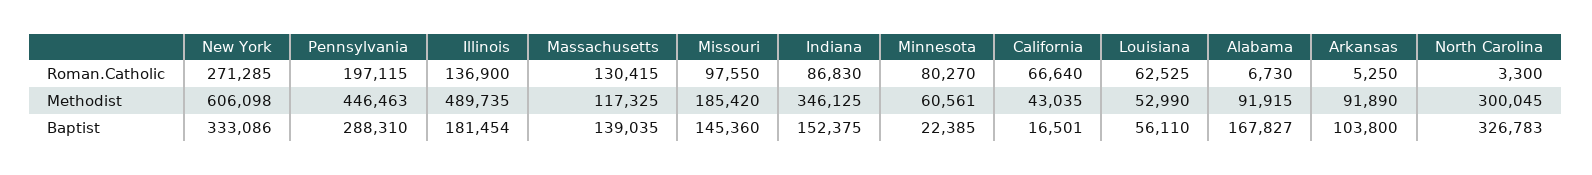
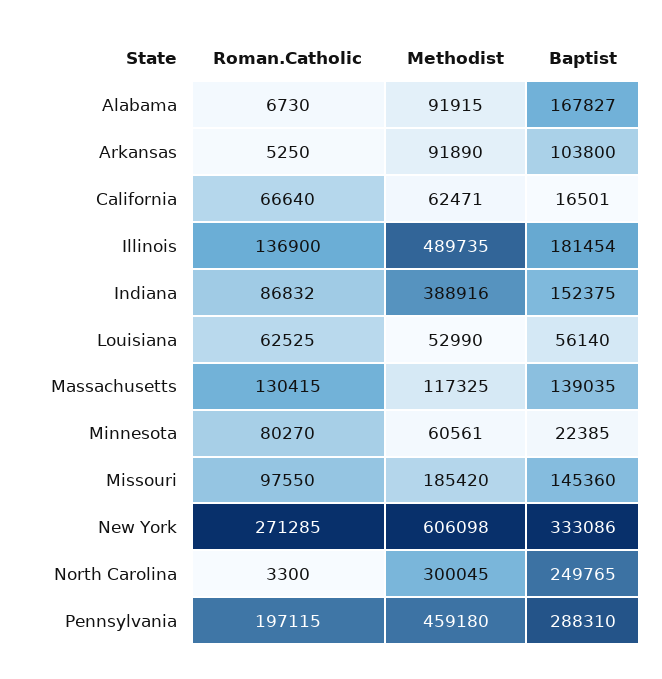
  {
    "New York": {
      "Roman.Catholic": 271285,
      "Methodist": 606098,
      "Baptist": 333086
    },
    "Pennsylvania": {
      "Roman.Catholic": 197115,
-     "Methodist": 446463,
+     "Methodist": 459180,
      "Baptist": 288310
    },
    "Illinois": {
      "Roman.Catholic": 136900,
      "Methodist": 489735,
      "Baptist": 181454
    },
    "Massachusetts": {
      "Roman.Catholic": 130415,
      "Methodist": 117325,
      "Baptist": 139035
    },
    "Missouri": {
      "Roman.Catholic": 97550,
      "Methodist": 185420,
      "Baptist": 145360
    },
    "Indiana": {
-     "Roman.Catholic": 86830,
+     "Roman.Catholic": 86832,
-     "Methodist": 346125,
+     "Methodist": 388916,
      "Baptist": 152375
    },
    "Minnesota": {
      "Roman.Catholic": 80270,
      "Methodist": 60561,
      "Baptist": 22385
    },
    "California": {
      "Roman.Catholic": 66640,
-     "Methodist": 43035,
+     "Methodist": 62471,
      "Baptist": 16501
    },
    "Louisiana": {
      "Roman.Catholic": 62525,
      "Methodist": 52990,
-     "Baptist": 56110
+     "Baptist": 56140
    },
    "Alabama": {
      "Roman.Catholic": 6730,
      "Methodist": 91915,
      "Baptist": 167827
    },
    "Arkansas": {
      "Roman.Catholic": 5250,
      "Methodist": 91890,
      "Baptist": 103800
    },
    "North Carolina": {
      "Roman.Catholic": 3300,
      "Methodist": 300045,
-     "Baptist": 326783
+     "Baptist": 249765
    }
  }

